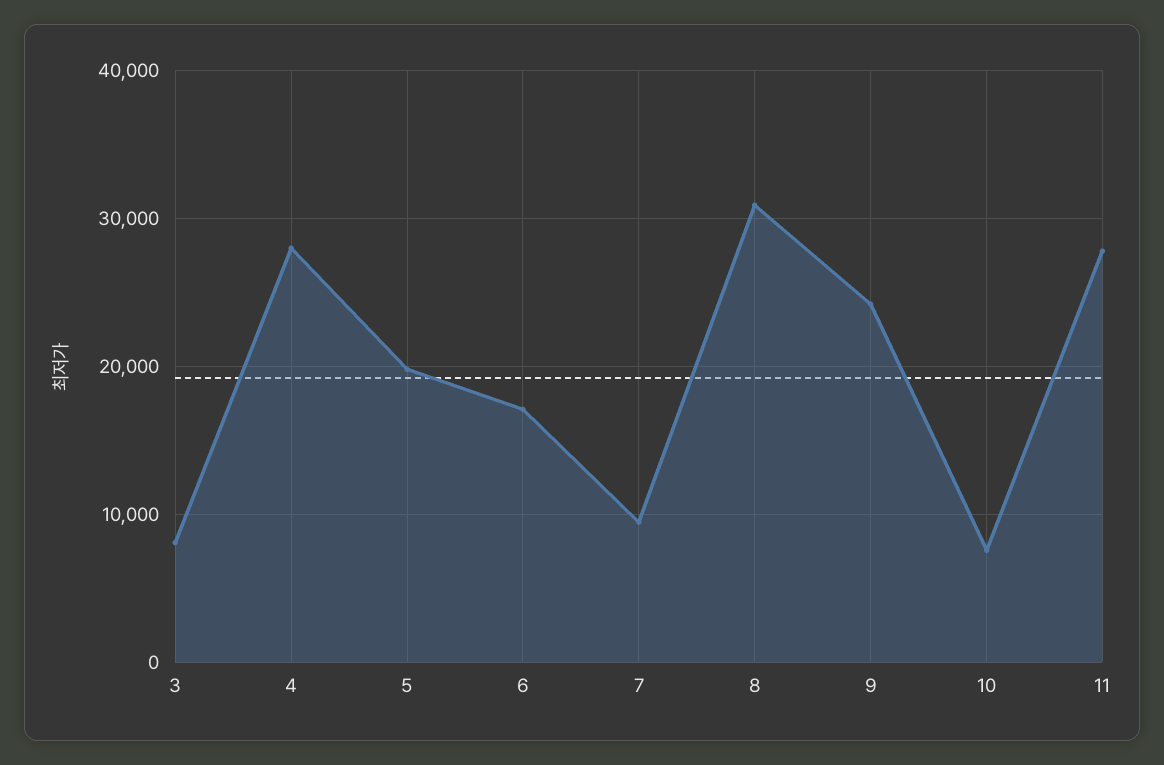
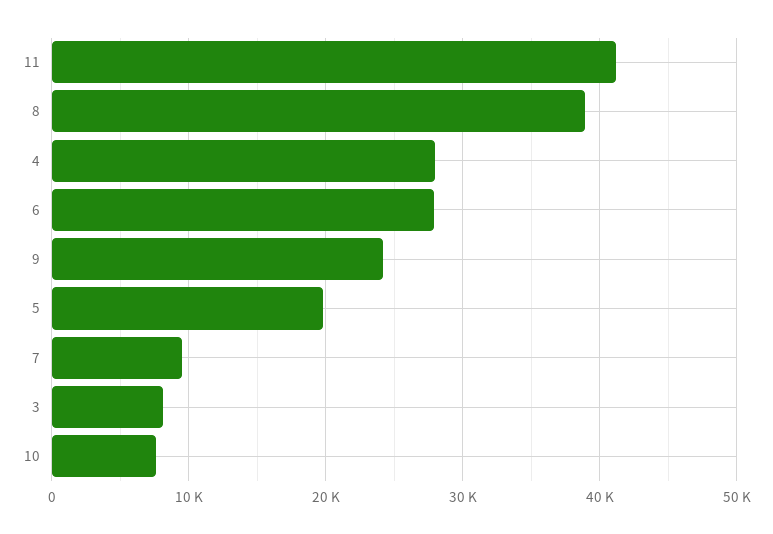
  {
    "3": 8000,
    "4": 28000,
    "5": 20000,
-   "6": 17000,
+   "6": 28000,
    "7": 9000,
-   "8": 31000,
+   "8": 39000,
    "9": 24000,
    "10": 8000,
-   "11": 28000
+   "11": 41000
  }

